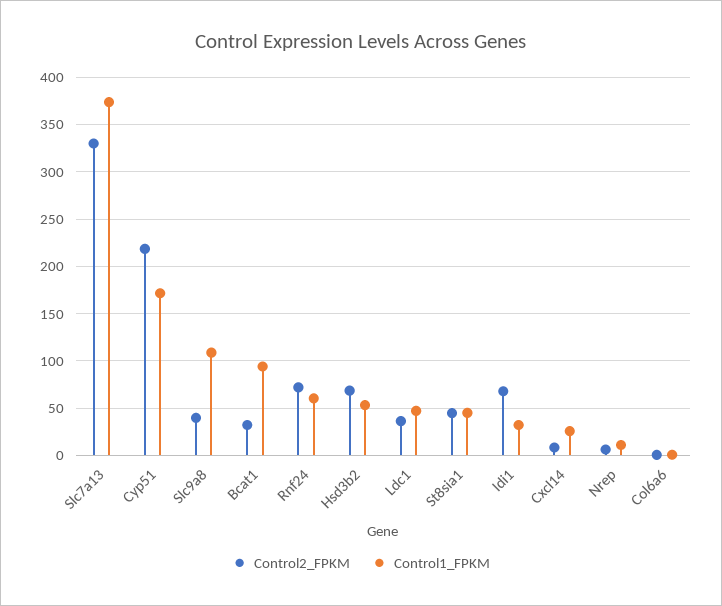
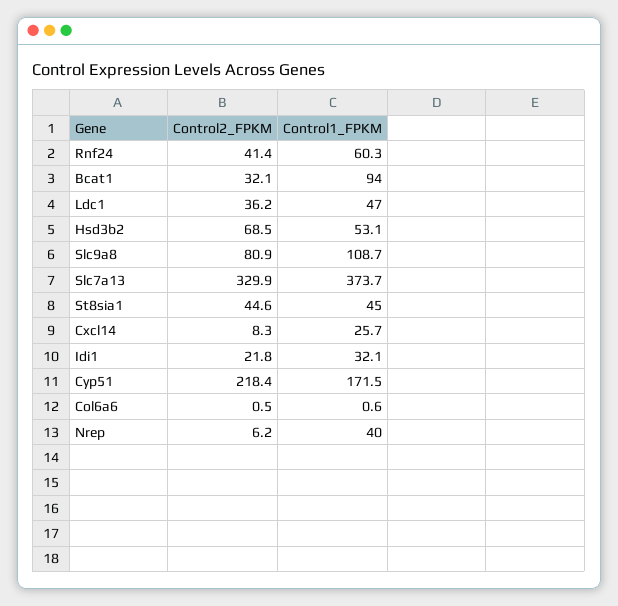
  {
    "Control2_FPKM": {
      "Slc7a13": 329.9,
      "Cyp51": 218.4,
-     "Slc9a8": 40,
+     "Slc9a8": 80.9,
      "Bcat1": 32.1,
-     "Rnf24": 70,
+     "Rnf24": 41.4,
      "Hsd3b2": 68.5,
      "Ldc1": 36.2,
      "St8sia1": 44.6,
-     "Idi1": 70,
+     "Idi1": 21.8,
      "Cxcl14": 8.3,
      "Nrep": 6.2,
      "Col6a6": 0.5
    },
    "Control1_FPKM": {
      "Slc7a13": 373.7,
      "Cyp51": 171.5,
      "Slc9a8": 108.7,
      "Bcat1": 94,
      "Rnf24": 60.3,
      "Hsd3b2": 53.1,
      "Ldc1": 47,
      "St8sia1": 45,
      "Idi1": 32.1,
      "Cxcl14": 25.7,
-     "Nrep": 10,
+     "Nrep": 40,
      "Col6a6": 0.6
    }
  }

